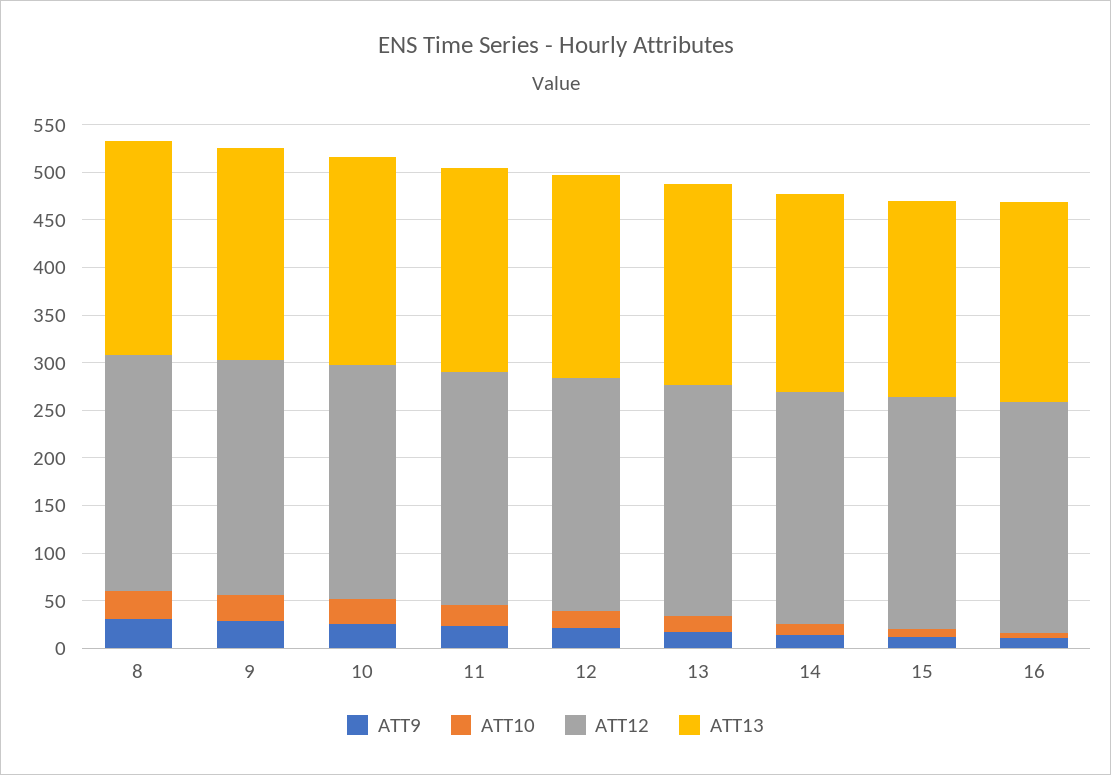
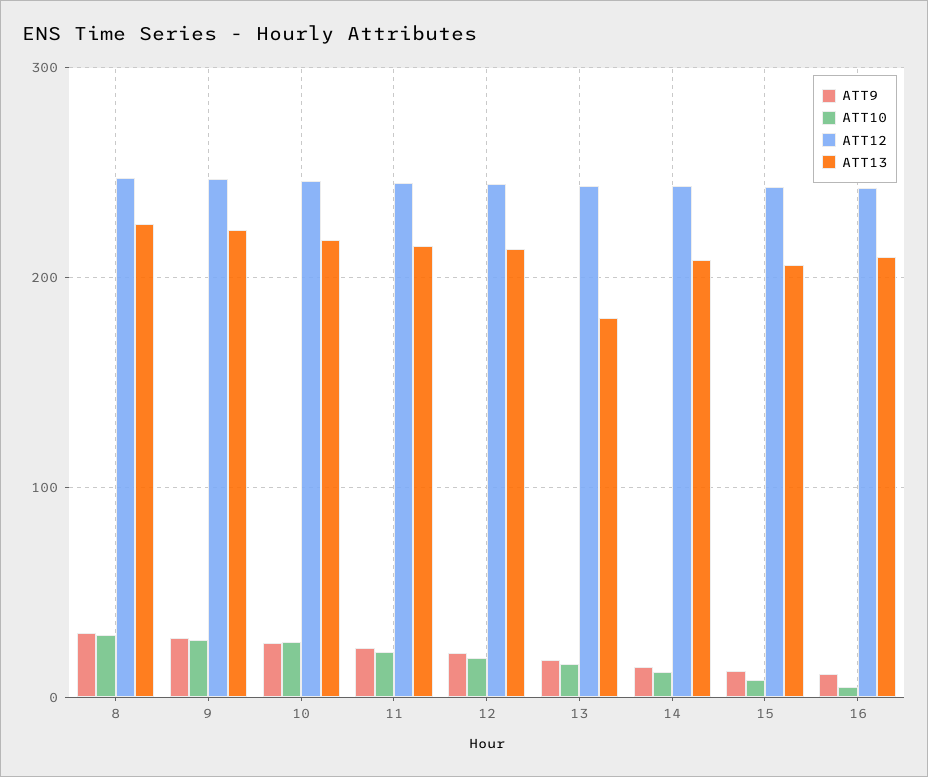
  {
    "ATT9": {
      "8": 30,
      "9": 30,
      "10": 30,
      "11": 20,
      "12": 20,
      "13": 20,
      "14": 10,
      "15": 10,
      "16": 10
    },
    "ATT10": {
      "8": 30,
      "9": 30,
      "10": 30,
      "11": 20,
      "12": 20,
      "13": 20,
      "14": 10,
      "15": 10,
      "16": 0
    },
    "ATT12": {
      "8": 250,
      "9": 250,
      "10": 250,
      "11": 240,
      "12": 240,
      "13": 240,
      "14": 240,
      "15": 240,
      "16": 240
    },
    "ATT13": {
      "8": 230,
      "9": 220,
      "10": 220,
      "11": 210,
      "12": 210,
-     "13": 210,
+     "13": 180,
      "14": 210,
      "15": 210,
      "16": 210
    }
  }

